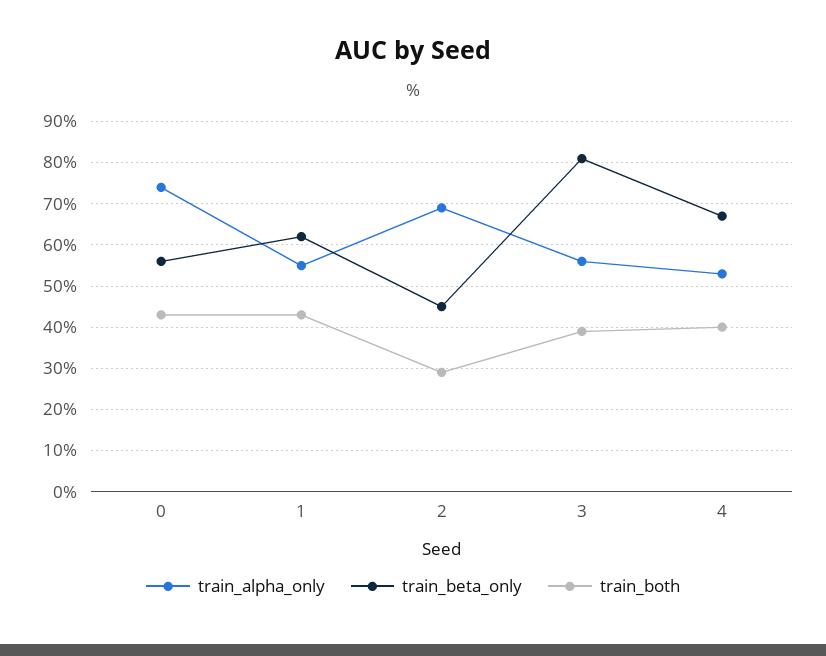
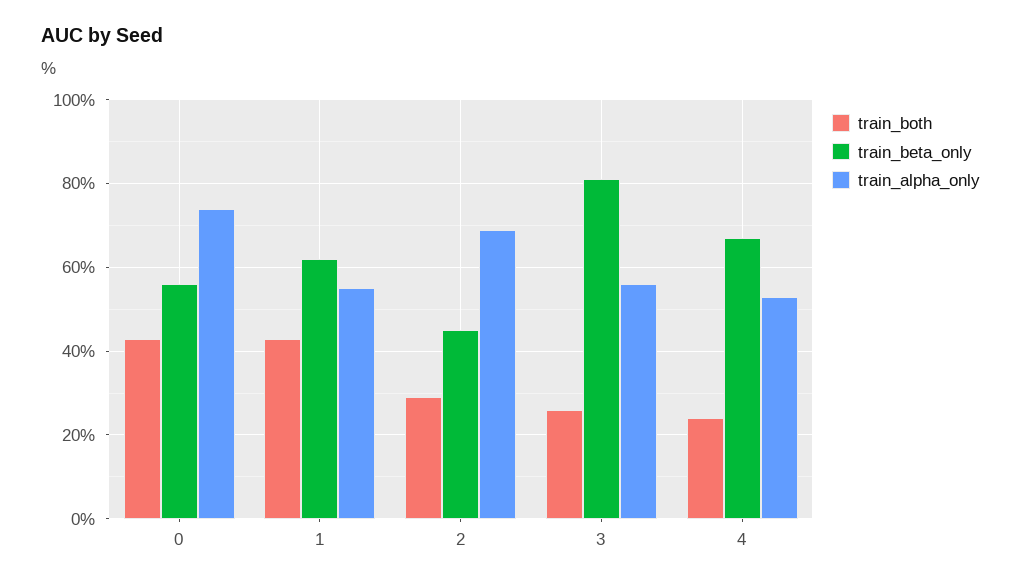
  {
    "train_alpha_only": {
      "0": 75,
      "1": 55,
      "2": 70,
      "3": 55,
      "4": 55
    },
    "train_beta_only": {
      "0": 55,
      "1": 60,
      "2": 45,
      "3": 80,
      "4": 65
    },
    "train_both": {
      "0": 45,
      "1": 45,
      "2": 30,
-     "3": 40,
+     "3": 25,
-     "4": 40
+     "4": 25
    }
  }

